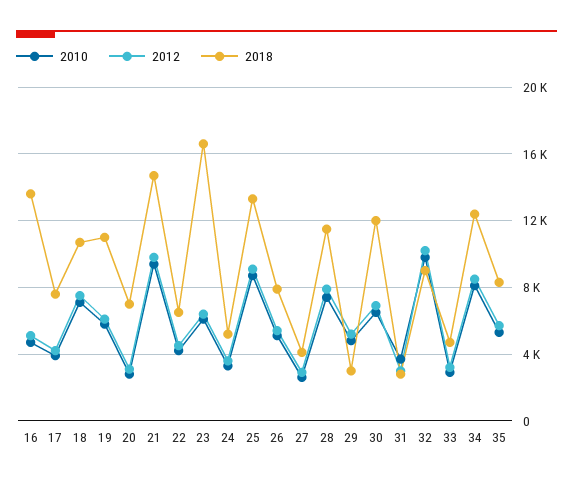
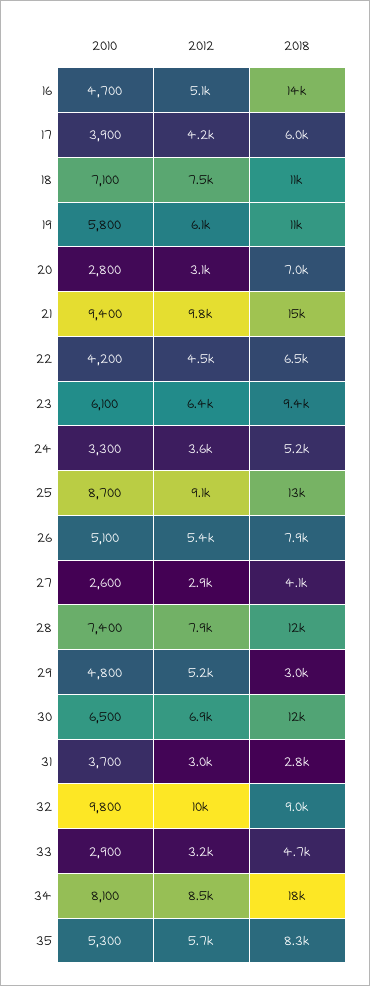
  {
    "2010": {
      "16": 4700,
      "17": 3900,
      "18": 7100,
      "19": 5800,
      "20": 2800,
      "21": 9400,
      "22": 4200,
      "23": 6100,
      "24": 3300,
      "25": 8700,
      "26": 5100,
      "27": 2600,
      "28": 7400,
      "29": 4800,
      "30": 6500,
      "31": 3700,
      "32": 9800,
      "33": 2900,
      "34": 8100,
      "35": 5300
    },
    "2012": {
      "16": 5100,
      "17": 4200,
      "18": 7500,
      "19": 6100,
      "20": 3100,
      "21": 9800,
      "22": 4500,
      "23": 6400,
      "24": 3600,
      "25": 9100,
      "26": 5400,
      "27": 2900,
      "28": 7900,
      "29": 5200,
      "30": 6900,
      "31": 3000,
      "32": 10000,
      "33": 3200,
      "34": 8500,
      "35": 5700
    },
    "2018": {
      "16": 14000,
-     "17": 7500,
+     "17": 6000,
      "18": 11000,
      "19": 11000,
      "20": 7000,
      "21": 15000,
      "22": 6500,
-     "23": 16500,
+     "23": 9400,
      "24": 5200,
      "25": 13000,
      "26": 7900,
      "27": 4100,
      "28": 12000,
      "29": 3000,
      "30": 12000,
      "31": 2800,
      "32": 9000,
      "33": 4700,
-     "34": 12500,
+     "34": 18000,
      "35": 8300
    }
  }

